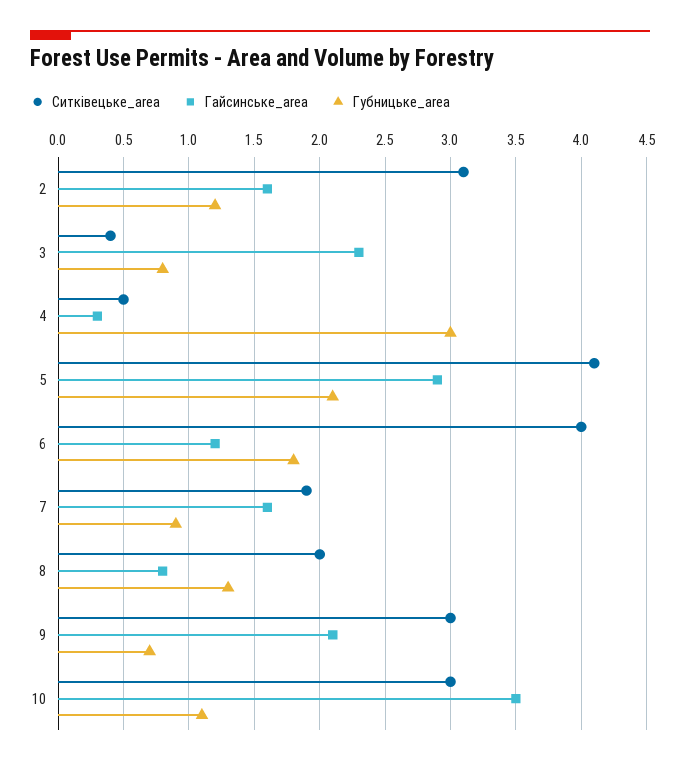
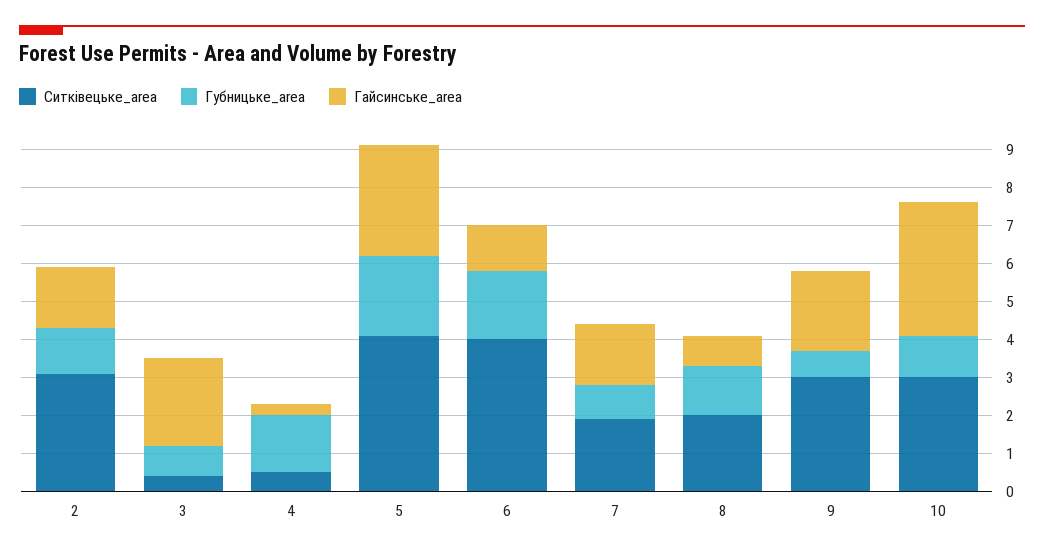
  {
    "Ситківецьке_area": {
      "2": 3.1,
      "3": 0.4,
      "4": 0.5,
      "5": 4.1,
      "6": 4,
      "7": 1.9,
      "8": 2,
      "9": 3,
      "10": 3
    },
    "Гайсинське_area": {
      "2": 1.6,
      "3": 2.3,
      "4": 0.3,
      "5": 2.9,
      "6": 1.2,
      "7": 1.6,
      "8": 0.8,
      "9": 2.1,
      "10": 3.5
    },
    "Губницьке_area": {
      "2": 1.2,
      "3": 0.8,
-     "4": 3,
+     "4": 1.5,
      "5": 2.1,
      "6": 1.8,
      "7": 0.9,
      "8": 1.3,
      "9": 0.7,
      "10": 1.1
    }
  }

